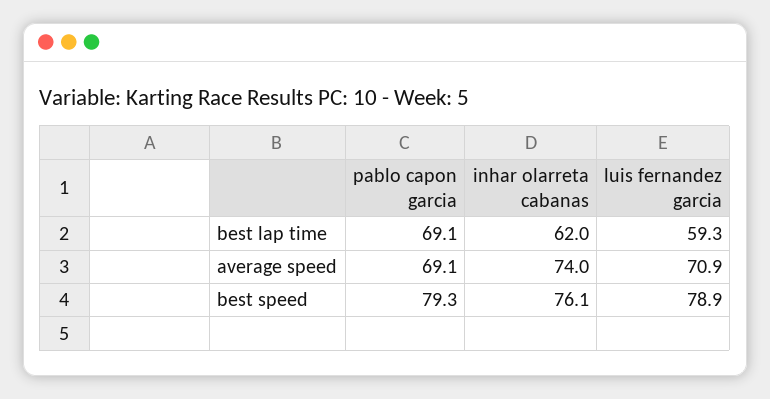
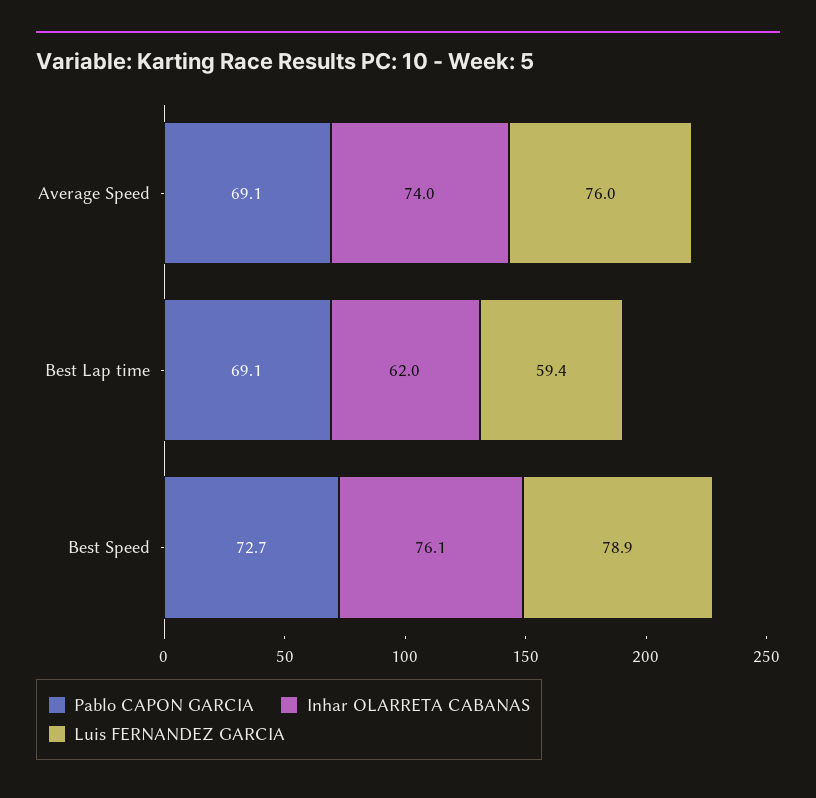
  {
    "pablo capon garcia": {
      "best lap time": 69.1,
      "average speed": 69.1,
-     "best speed": 79.3
+     "best speed": 72.7
    },
    "inhar olarreta cabanas": {
      "best lap time": 62,
      "average speed": 74,
      "best speed": 76.1
    },
    "luis fernandez garcia": {
-     "best lap time": 59.3,
+     "best lap time": 59.4,
-     "average speed": 70.9,
+     "average speed": 76,
      "best speed": 78.9
    }
  }

